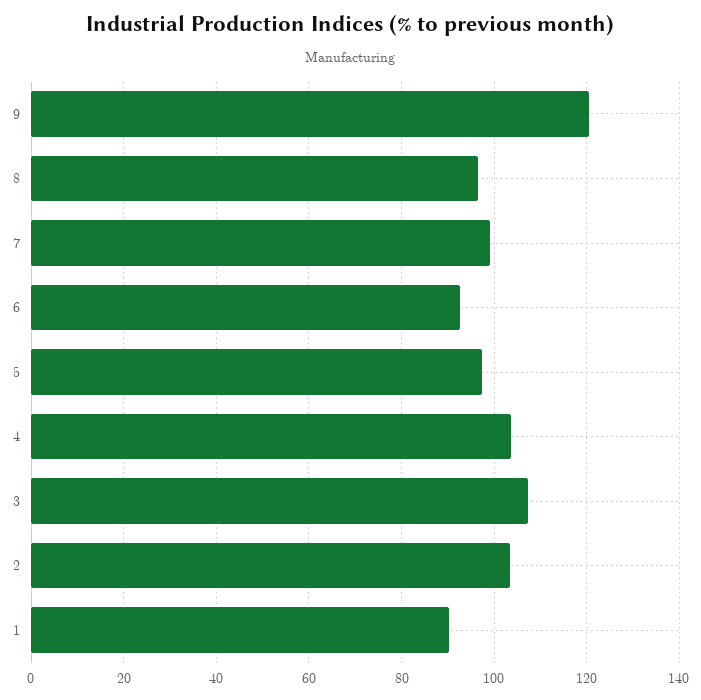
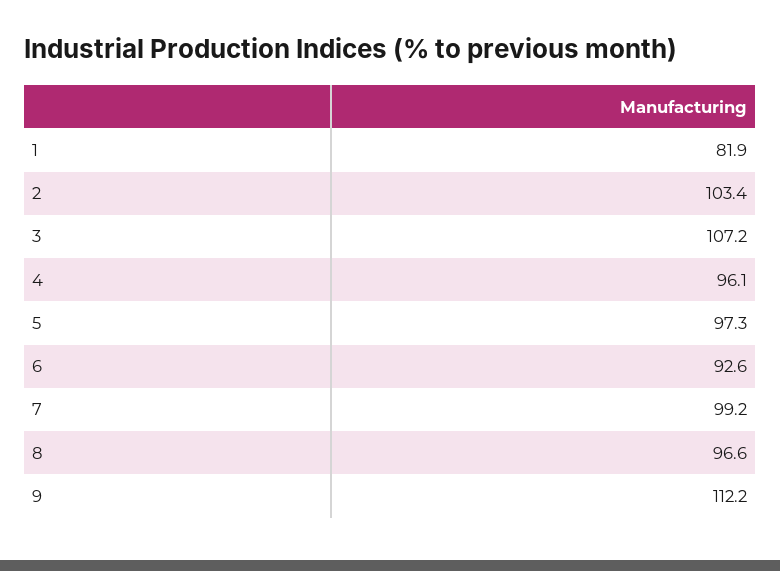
  {
-   "9": 120,
+   "9": 112.2,
    "8": 96.6,
    "7": 99.2,
    "6": 92.6,
    "5": 97.3,
-   "4": 104,
+   "4": 96.1,
    "3": 107.2,
    "2": 103.4,
-   "1": 90
+   "1": 81.9
  }

